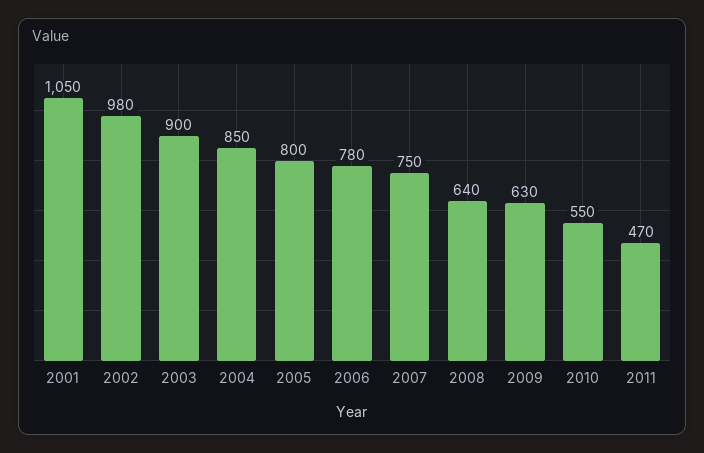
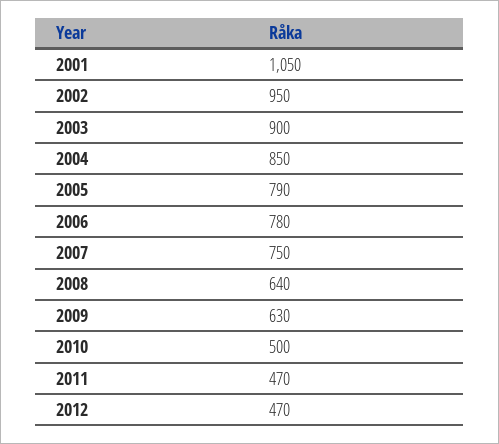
  {
    "2001": 1050,
-   "2002": 980,
+   "2002": 950,
    "2003": 900,
    "2004": 850,
-   "2005": 800,
+   "2005": 790,
    "2006": 780,
    "2007": 750,
    "2008": 640,
    "2009": 630,
-   "2010": 550,
+   "2010": 500,
-   "2011": 470
+   "2011": 470,
+   "2012": 470
  }

